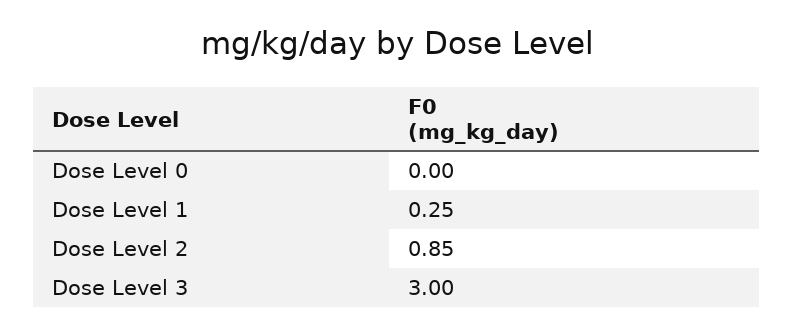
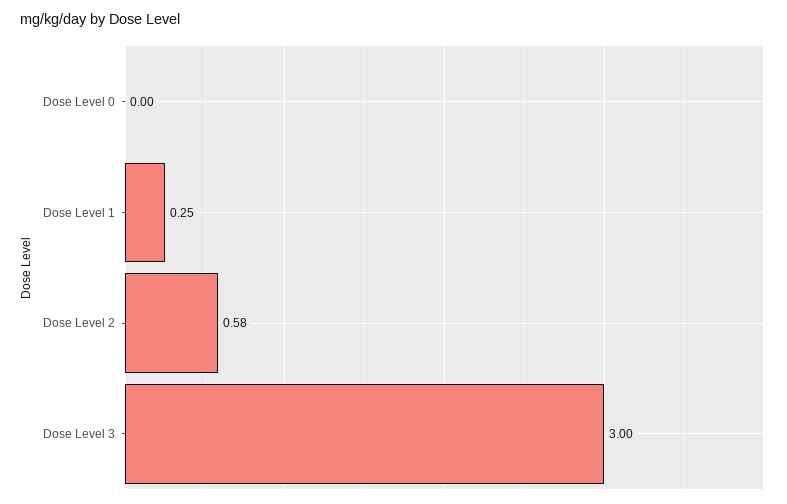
  {
    "Dose Level 0": 0,
    "Dose Level 1": 0.25,
-   "Dose Level 2": 0.85,
+   "Dose Level 2": 0.58,
    "Dose Level 3": 3
  }

